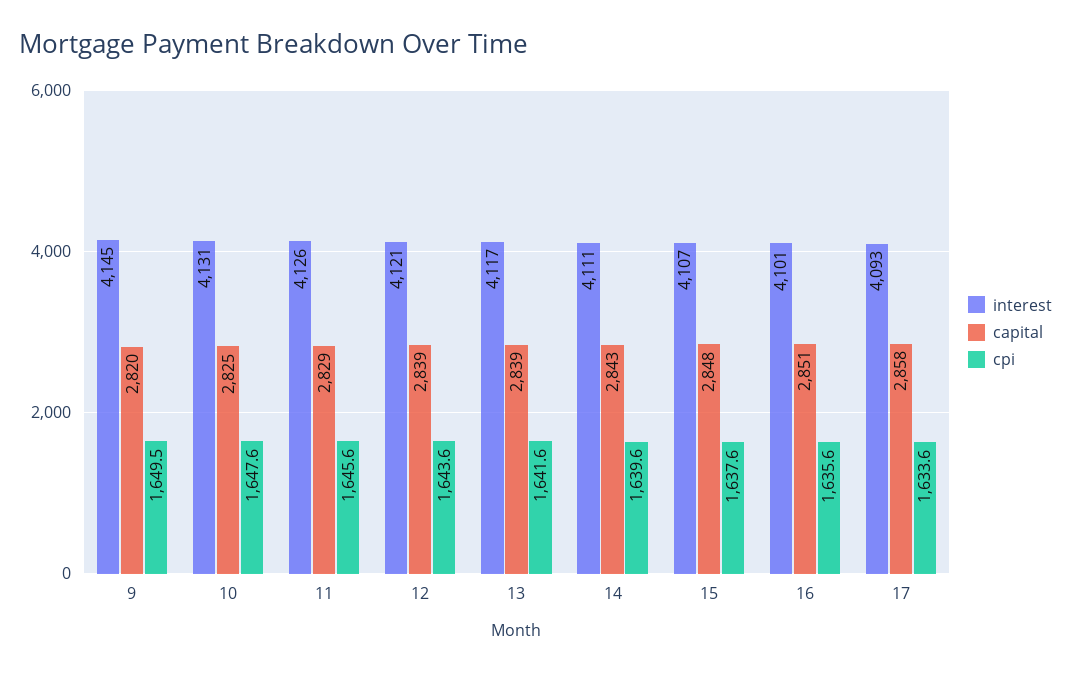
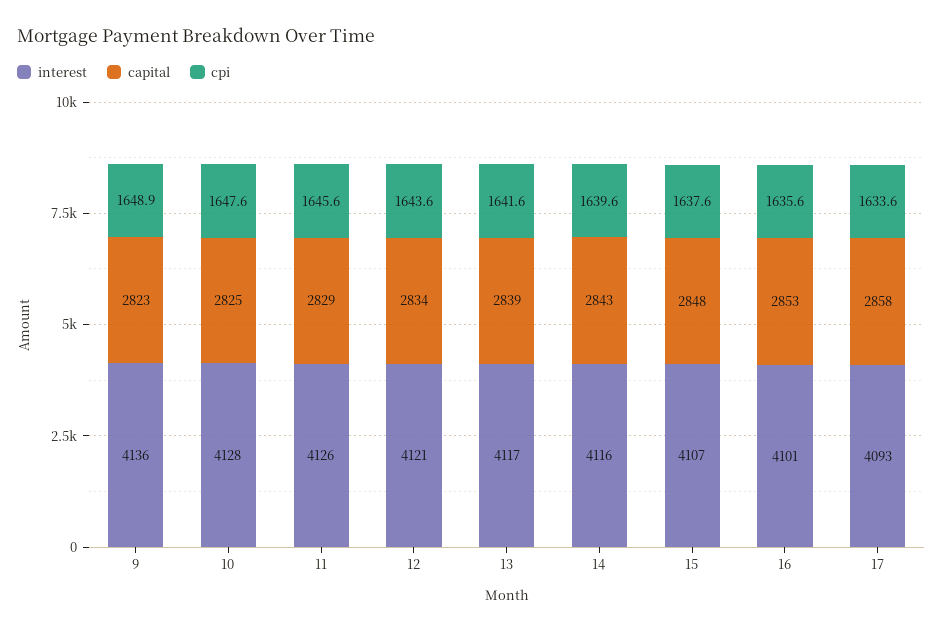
  {
    "interest": {
-     "9": 4145,
+     "9": 4136,
-     "10": 4131,
+     "10": 4128,
      "11": 4126,
      "12": 4121,
      "13": 4117,
-     "14": 4111,
+     "14": 4116,
      "15": 4107,
      "16": 4101,
      "17": 4093
    },
    "capital": {
-     "9": 2820,
+     "9": 2823,
      "10": 2825,
      "11": 2829,
-     "12": 2839,
+     "12": 2834,
      "13": 2839,
      "14": 2843,
      "15": 2848,
-     "16": 2851,
+     "16": 2853,
      "17": 2858
    },
    "cpi": {
-     "9": 1649.5,
+     "9": 1648.9,
      "10": 1647.6,
      "11": 1645.6,
      "12": 1643.6,
      "13": 1641.6,
      "14": 1639.6,
      "15": 1637.6,
      "16": 1635.6,
      "17": 1633.6
    }
  }

